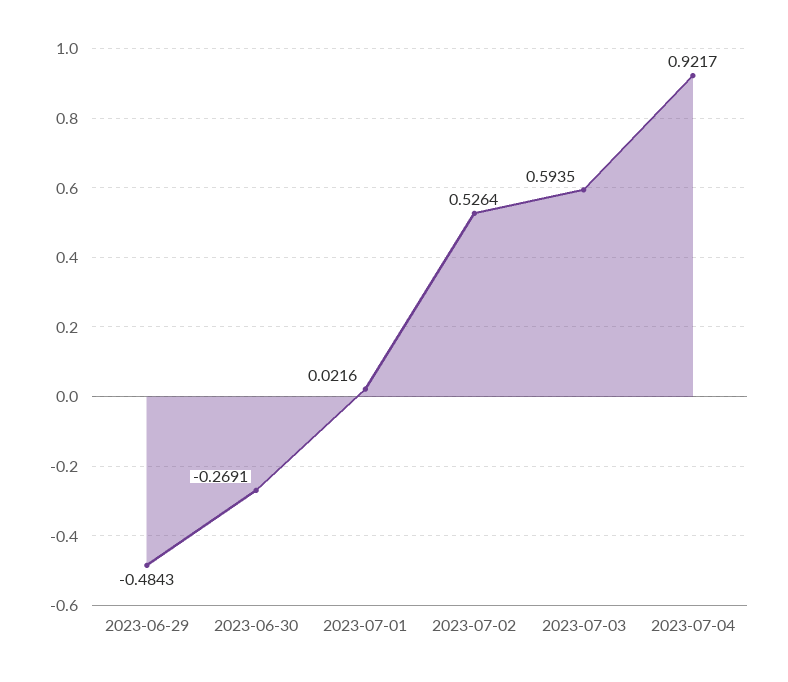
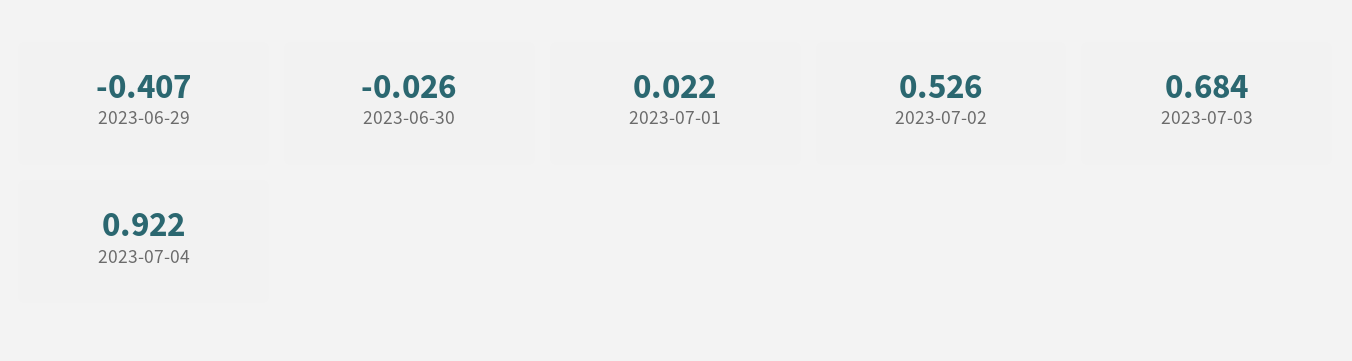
  {
-   "2023-06-29": -0.4843,
+   "2023-06-29": -0.407,
-   "2023-06-30": -0.2691,
+   "2023-06-30": -0.026,
    "2023-07-01": 0.0216,
    "2023-07-02": 0.5264,
-   "2023-07-03": 0.5935,
+   "2023-07-03": 0.684,
    "2023-07-04": 0.9217
  }

